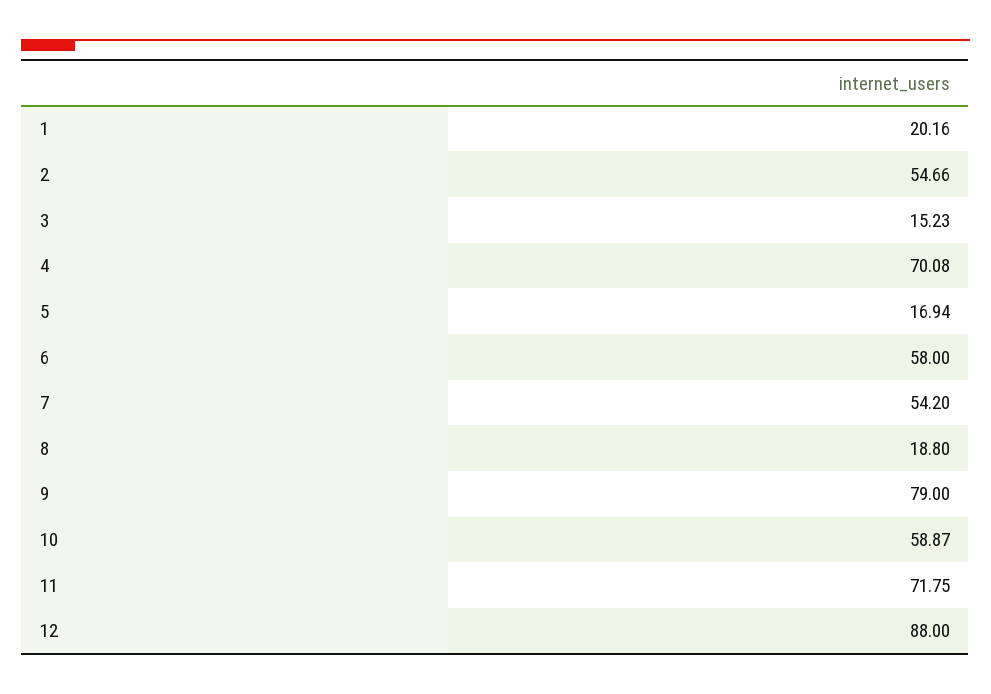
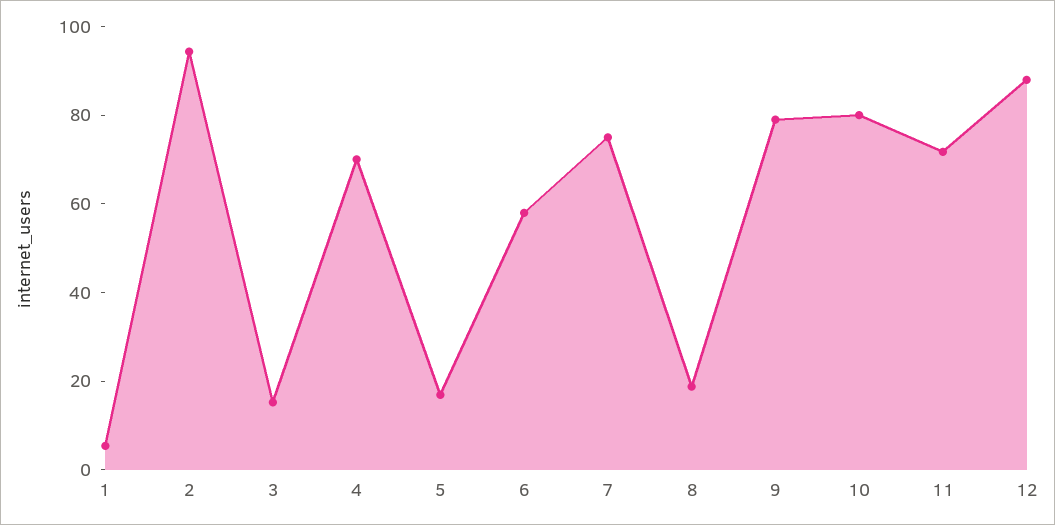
  {
-   "1": 20.16,
+   "1": 5,
-   "2": 54.66,
+   "2": 95,
    "3": 15.23,
    "4": 70.08,
    "5": 16.94,
    "6": 58,
-   "7": 54.2,
+   "7": 75,
    "8": 18.8,
    "9": 79,
-   "10": 58.87,
+   "10": 80,
    "11": 71.75,
    "12": 88
  }

